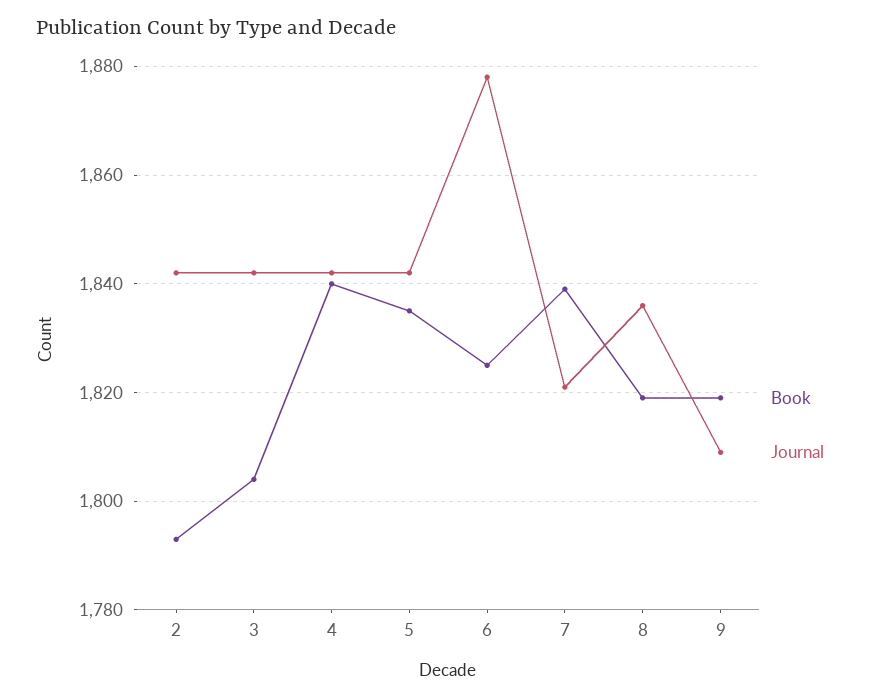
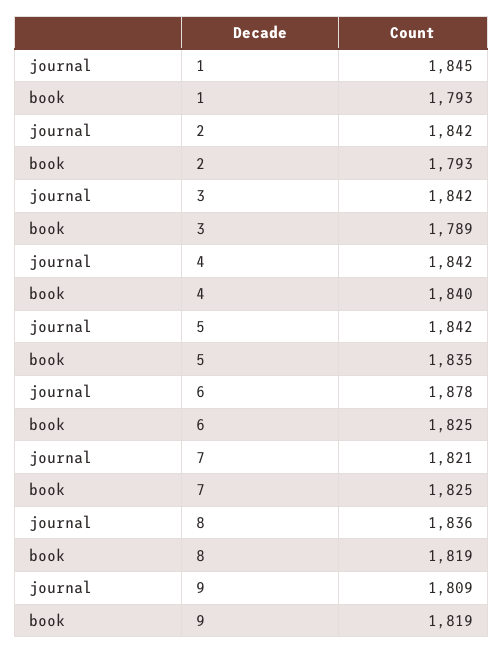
  {
    "Book": {
      "2": 1793,
-     "3": 1805,
+     "3": 1789,
      "4": 1840,
      "5": 1835,
      "6": 1825,
-     "7": 1840,
+     "7": 1825,
      "8": 1819,
-     "9": 1819
+     "9": 1819,
+     "1": 1793
    },
    "Journal": {
      "2": 1842,
      "3": 1842,
      "4": 1842,
      "5": 1842,
      "6": 1878,
      "7": 1821,
      "8": 1836,
-     "9": 1809
+     "9": 1809,
+     "1": 1845
    }
  }

